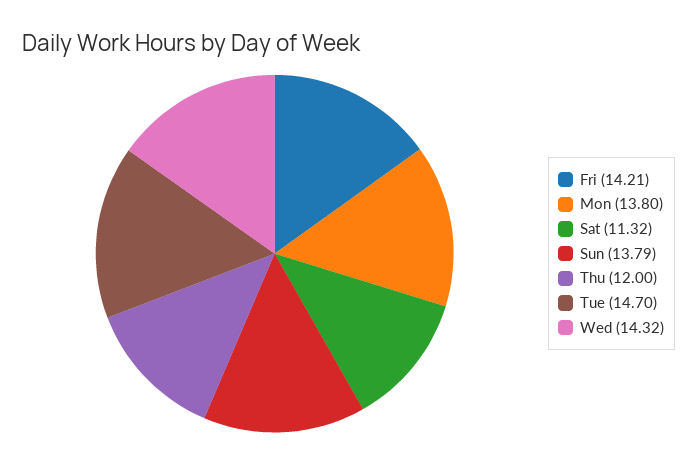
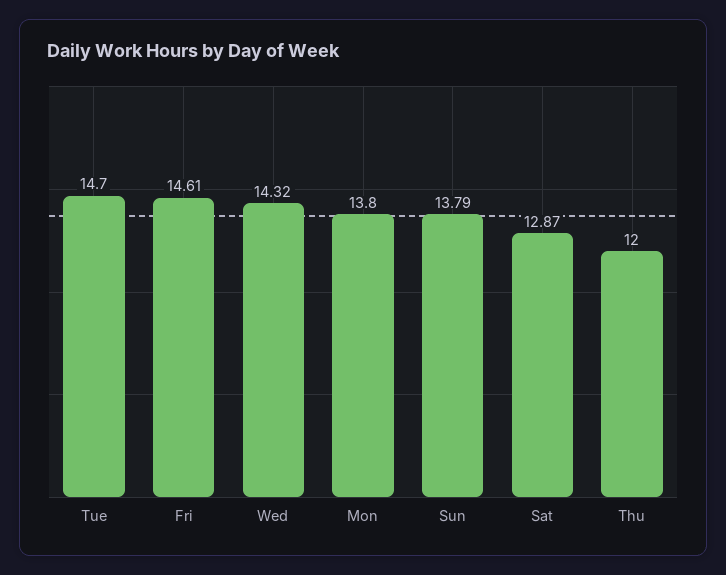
  {
-   "Fri": 14.21,
+   "Fri": 14.61,
    "Mon": 13.8,
-   "Sat": 11.32,
+   "Sat": 12.87,
    "Sun": 13.79,
    "Thu": 12,
    "Tue": 14.7,
    "Wed": 14.32
  }

